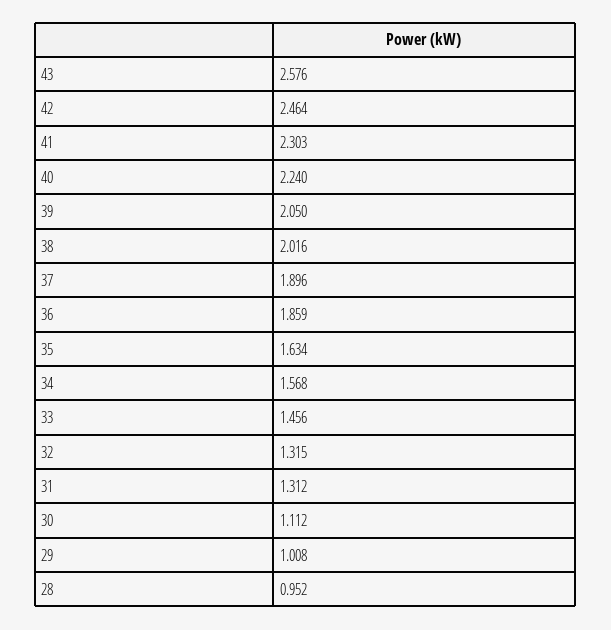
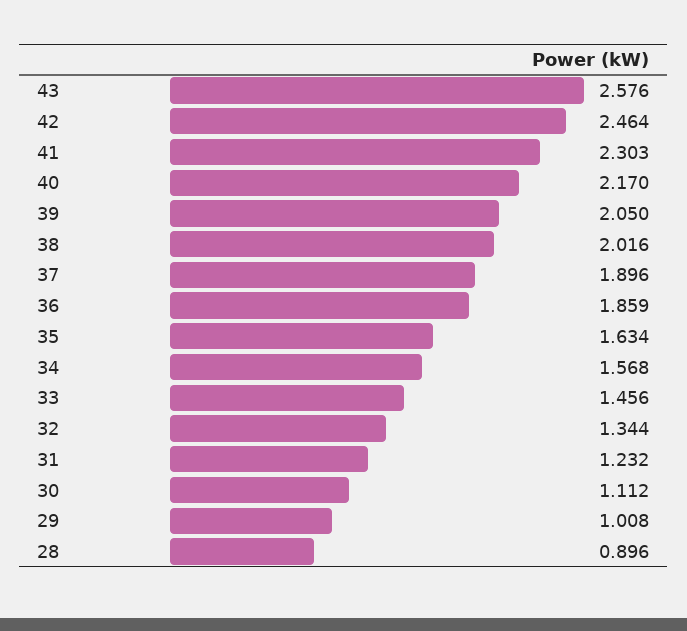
  {
    "43": 2.576,
    "42": 2.464,
    "41": 2.303,
-   "40": 2.24,
+   "40": 2.17,
    "39": 2.05,
    "38": 2.016,
    "37": 1.896,
    "36": 1.859,
    "35": 1.634,
    "34": 1.568,
    "33": 1.456,
-   "32": 1.315,
+   "32": 1.344,
-   "31": 1.312,
+   "31": 1.232,
    "30": 1.112,
    "29": 1.008,
-   "28": 0.952
+   "28": 0.896
  }

